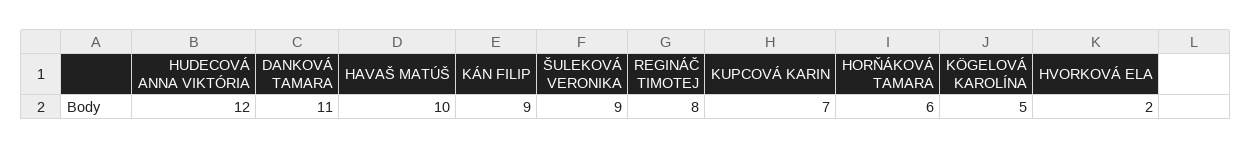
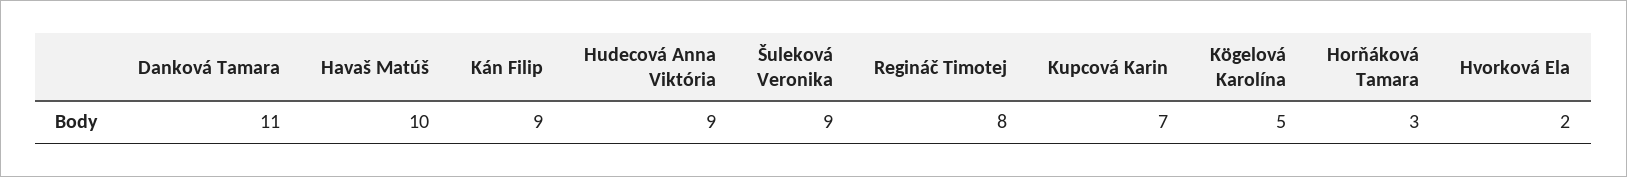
  {
-   "HUDECOVÁ ANNA VIKTÓRIA": 12,
+   "HUDECOVÁ ANNA VIKTÓRIA": 9,
    "DANKOVÁ TAMARA": 11,
    "HAVAŠ MATÚŠ": 10,
    "KÁN FILIP": 9,
    "ŠULEKOVÁ VERONIKA": 9,
    "REGINÁČ TIMOTEJ": 8,
    "KUPCOVÁ KARIN": 7,
-   "HORŇÁKOVÁ TAMARA": 6,
+   "HORŇÁKOVÁ TAMARA": 3,
    "KÖGELOVÁ KAROLÍNA": 5,
    "HVORKOVÁ ELA": 2
  }

